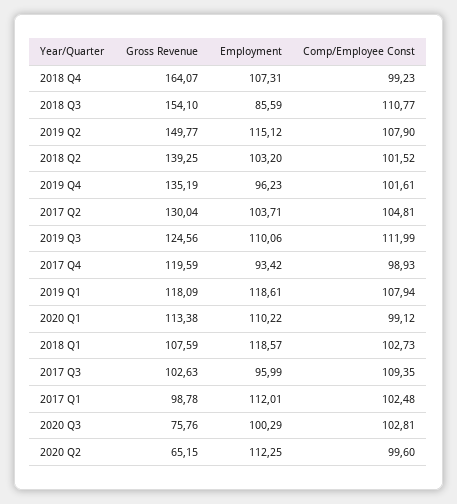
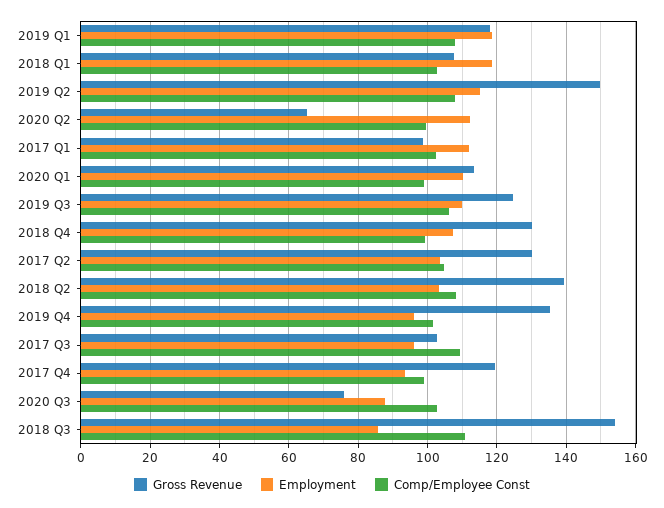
  {
    "Gross Revenue": {
-     "2018 Q4": 164.07,
+     "2018 Q4": 130,
      "2018 Q3": 154.1,
      "2019 Q2": 149.77,
      "2018 Q2": 139.25,
      "2019 Q4": 135.19,
      "2017 Q2": 130.04,
      "2019 Q3": 124.56,
      "2017 Q4": 119.59,
      "2019 Q1": 118.09,
      "2020 Q1": 113.38,
      "2018 Q1": 107.59,
      "2017 Q3": 102.63,
      "2017 Q1": 98.78,
      "2020 Q3": 75.76,
      "2020 Q2": 65.15
    },
    "Employment": {
      "2018 Q4": 107.31,
      "2018 Q3": 85.59,
      "2019 Q2": 115.12,
      "2018 Q2": 103.2,
      "2019 Q4": 96.23,
      "2017 Q2": 103.71,
      "2019 Q3": 110.06,
      "2017 Q4": 93.42,
      "2019 Q1": 118.61,
      "2020 Q1": 110.22,
      "2018 Q1": 118.57,
      "2017 Q3": 95.99,
      "2017 Q1": 112.01,
-     "2020 Q3": 100.29,
+     "2020 Q3": 88,
      "2020 Q2": 112.25
    },
    "Comp/Employee Const": {
      "2018 Q4": 99.23,
      "2018 Q3": 110.77,
      "2019 Q2": 107.9,
-     "2018 Q2": 101.52,
+     "2018 Q2": 108,
      "2019 Q4": 101.61,
      "2017 Q2": 104.81,
-     "2019 Q3": 111.99,
+     "2019 Q3": 106,
      "2017 Q4": 98.93,
      "2019 Q1": 107.94,
      "2020 Q1": 99.12,
      "2018 Q1": 102.73,
      "2017 Q3": 109.35,
      "2017 Q1": 102.48,
      "2020 Q3": 102.81,
      "2020 Q2": 99.6
    }
  }

